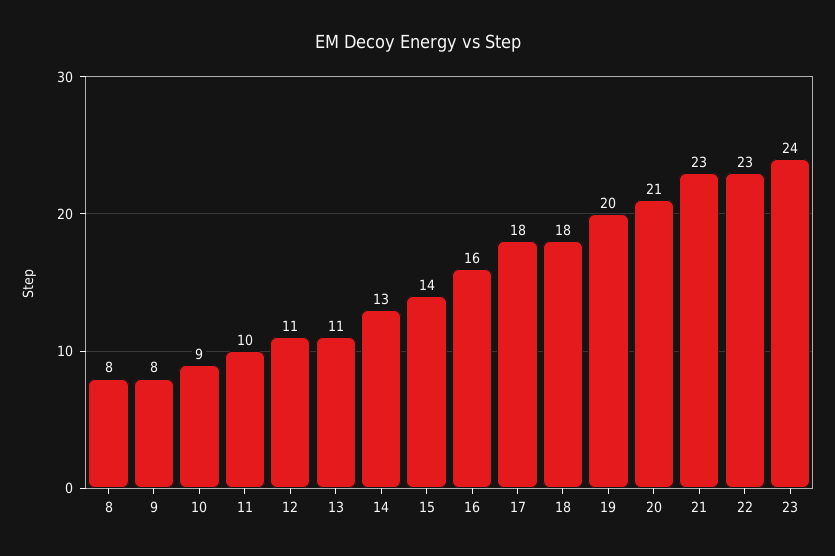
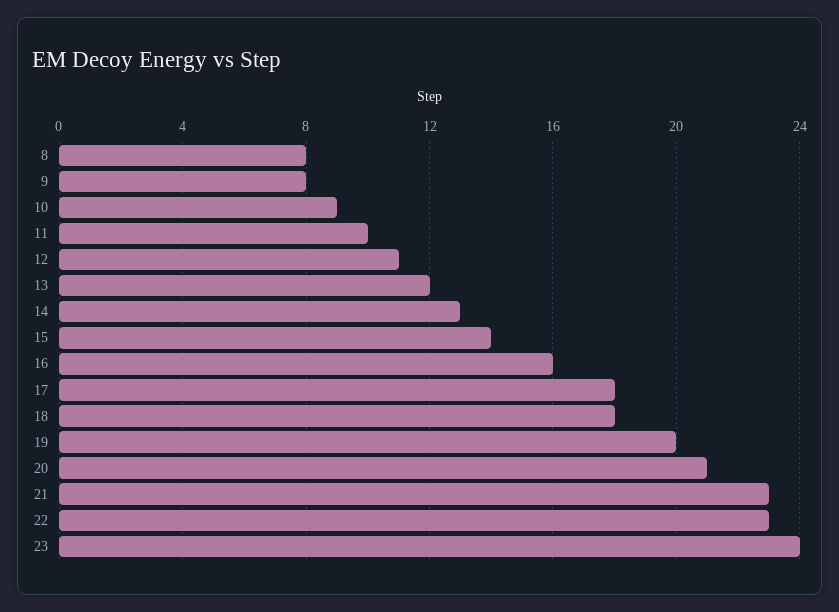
  {
    "8": 8,
    "9": 8,
    "10": 9,
    "11": 10,
    "12": 11,
-   "13": 11,
+   "13": 12,
    "14": 13,
    "15": 14,
    "16": 16,
    "17": 18,
    "18": 18,
    "19": 20,
    "20": 21,
    "21": 23,
    "22": 23,
    "23": 24
  }

